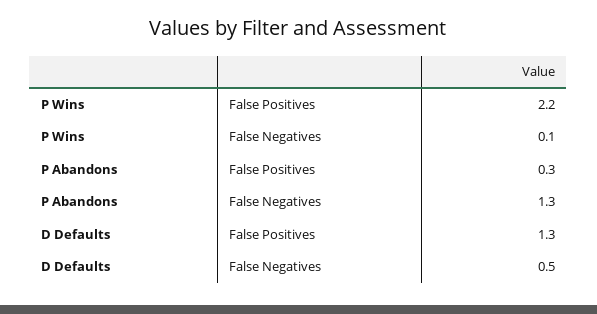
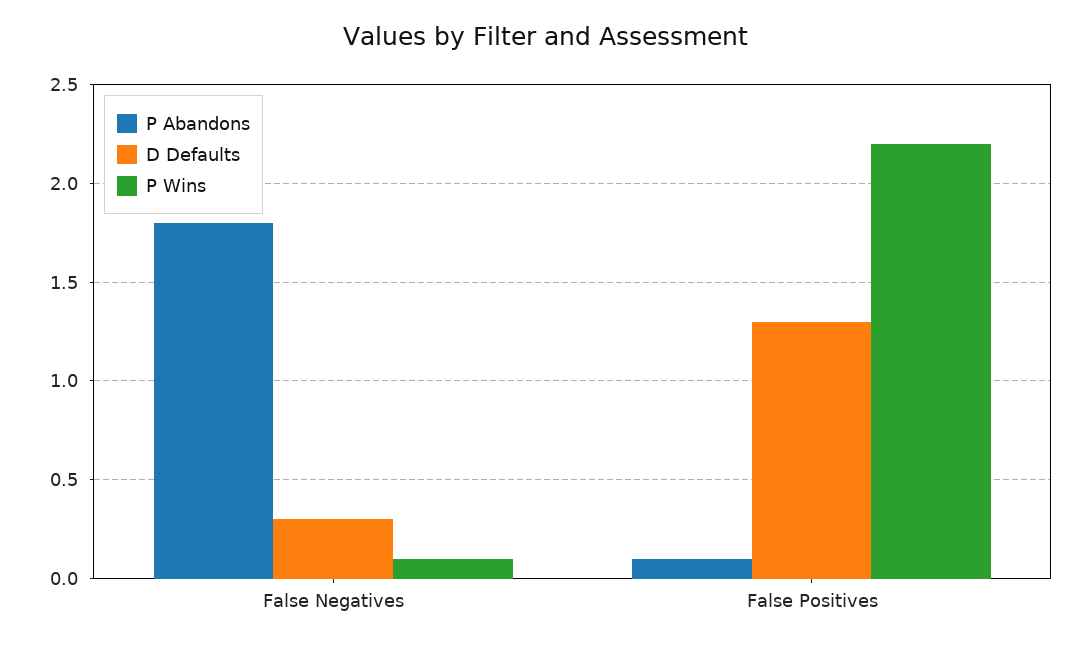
  {
    "P Wins": {
      "False Positives": 2.2,
      "False Negatives": 0.1
    },
    "P Abandons": {
-     "False Positives": 0.3,
+     "False Positives": 0.1,
-     "False Negatives": 1.3
+     "False Negatives": 1.8
    },
    "D Defaults": {
      "False Positives": 1.3,
-     "False Negatives": 0.5
+     "False Negatives": 0.3
    }
  }

